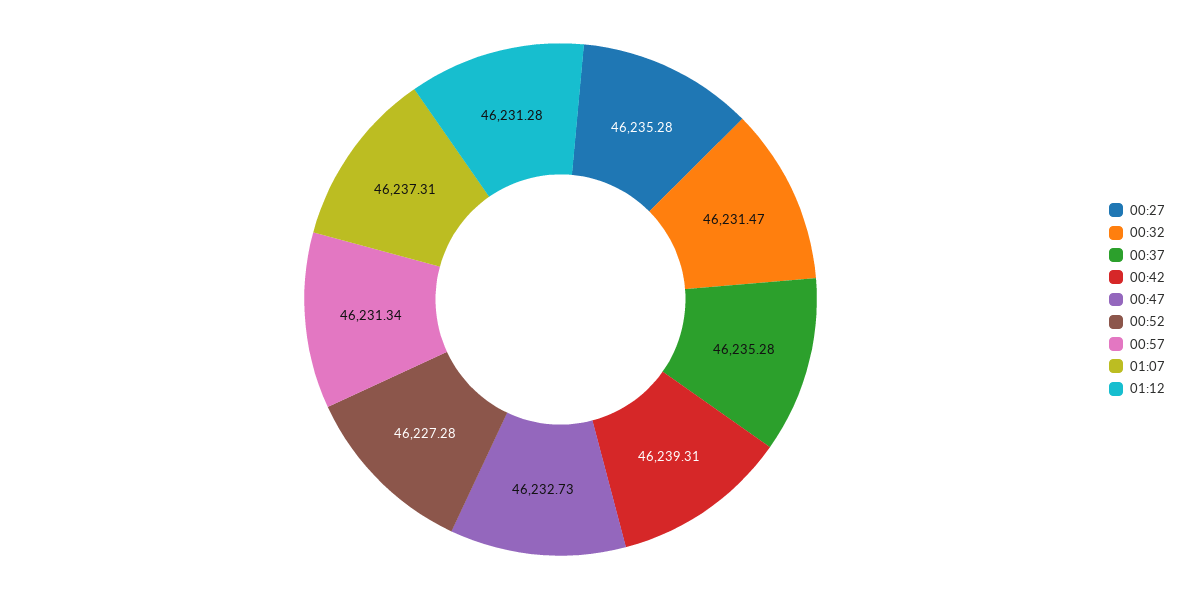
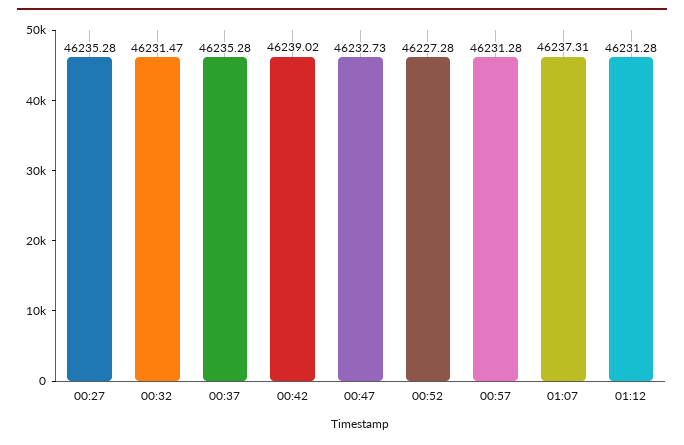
  {
    "00:27": 46235.28,
    "00:32": 46231.47,
    "00:37": 46235.28,
-   "00:42": 46239.31,
+   "00:42": 46239.02,
    "00:47": 46232.73,
    "00:52": 46227.28,
-   "00:57": 46231.34,
+   "00:57": 46231.28,
    "01:07": 46237.31,
    "01:12": 46231.28
  }

